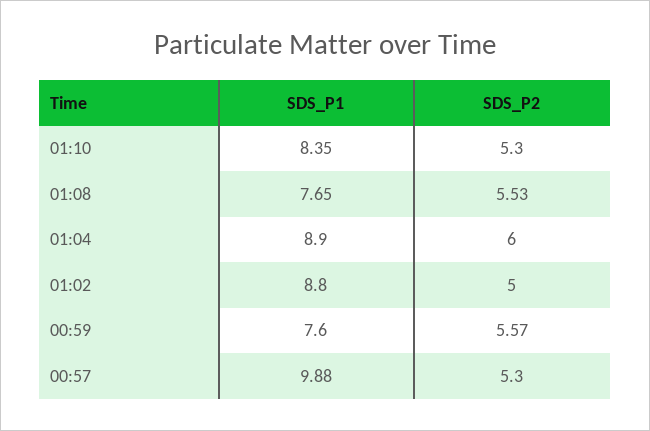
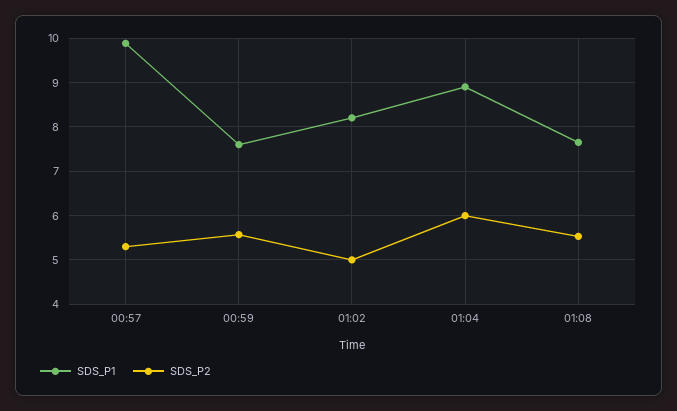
  {
    "SDS_P1": {
-     "01:10": 8.35,
      "01:08": 7.65,
      "01:04": 8.9,
-     "01:02": 8.8,
+     "01:02": 8.2,
      "00:59": 7.6,
      "00:57": 9.88
    },
    "SDS_P2": {
-     "01:10": 5.3,
      "01:08": 5.53,
      "01:04": 6,
      "01:02": 5,
      "00:59": 5.57,
      "00:57": 5.3
    }
  }

